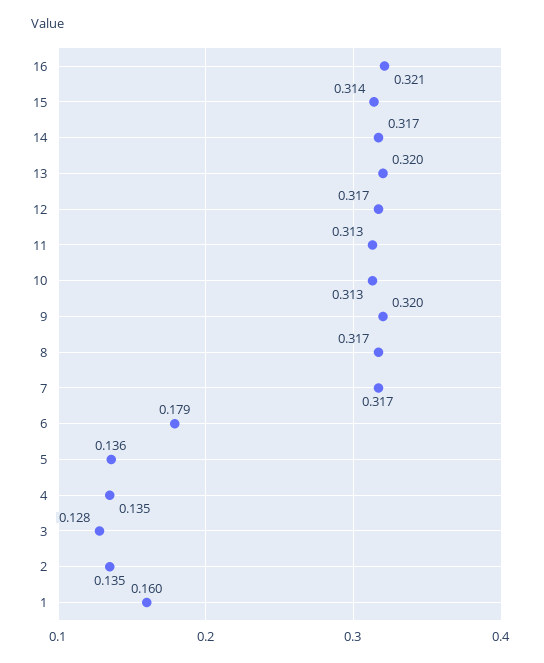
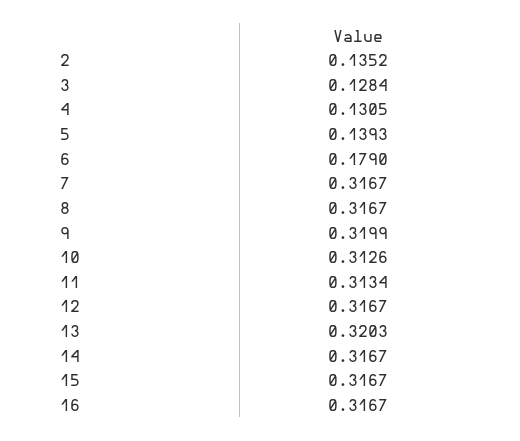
  {
-   "16": 0.321,
+   "16": 0.3167,
-   "15": 0.314,
+   "15": 0.3167,
    "14": 0.3167,
    "13": 0.3203,
    "12": 0.3167,
    "11": 0.3134,
    "10": 0.3126,
    "9": 0.3199,
    "8": 0.3167,
    "7": 0.3167,
    "6": 0.179,
-   "5": 0.136,
+   "5": 0.1393,
-   "4": 0.135,
+   "4": 0.1305,
    "3": 0.1284,
-   "2": 0.1352,
+   "2": 0.1352
-   "1": 0.16
  }

